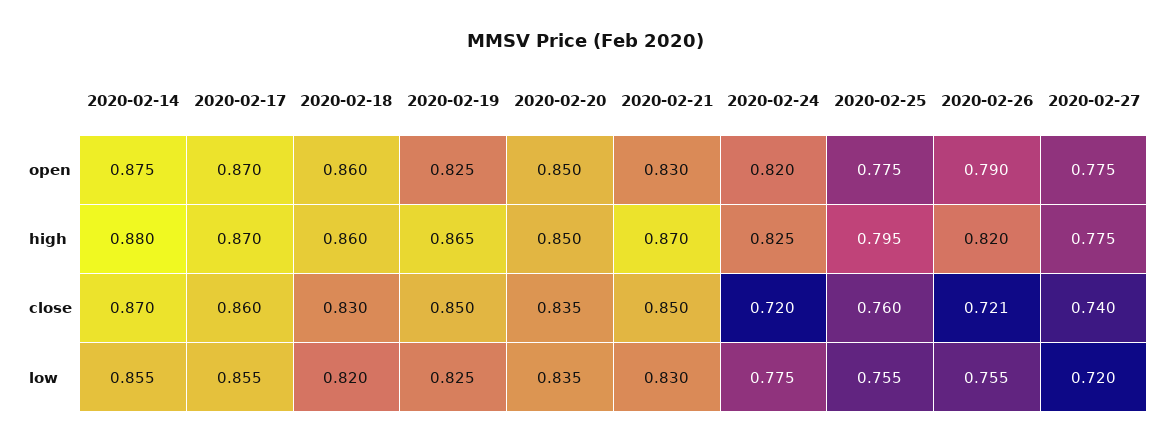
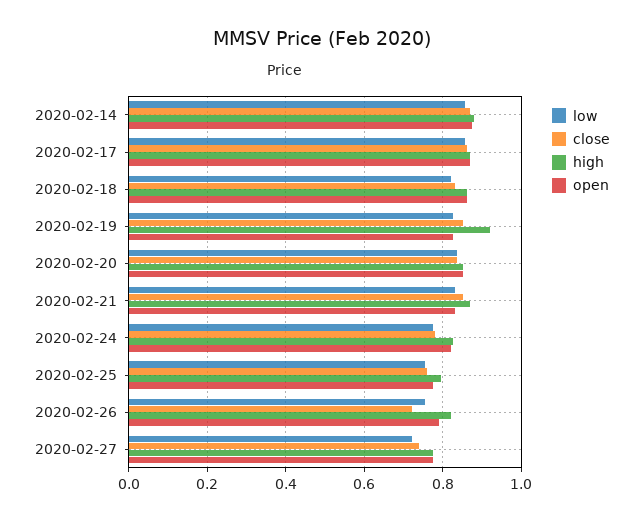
  {
    "open": {
      "2020-02-14": 0.875,
      "2020-02-17": 0.87,
      "2020-02-18": 0.86,
      "2020-02-19": 0.825,
      "2020-02-20": 0.85,
      "2020-02-21": 0.83,
      "2020-02-24": 0.82,
      "2020-02-25": 0.775,
      "2020-02-26": 0.79,
      "2020-02-27": 0.775
    },
    "high": {
      "2020-02-14": 0.88,
      "2020-02-17": 0.87,
      "2020-02-18": 0.86,
-     "2020-02-19": 0.865,
+     "2020-02-19": 0.92,
      "2020-02-20": 0.85,
      "2020-02-21": 0.87,
      "2020-02-24": 0.825,
      "2020-02-25": 0.795,
      "2020-02-26": 0.82,
      "2020-02-27": 0.775
    },
    "close": {
      "2020-02-14": 0.87,
      "2020-02-17": 0.86,
      "2020-02-18": 0.83,
      "2020-02-19": 0.85,
      "2020-02-20": 0.835,
      "2020-02-21": 0.85,
-     "2020-02-24": 0.72,
+     "2020-02-24": 0.78,
      "2020-02-25": 0.76,
      "2020-02-26": 0.721,
      "2020-02-27": 0.74
    },
    "low": {
      "2020-02-14": 0.855,
      "2020-02-17": 0.855,
      "2020-02-18": 0.82,
      "2020-02-19": 0.825,
      "2020-02-20": 0.835,
      "2020-02-21": 0.83,
      "2020-02-24": 0.775,
      "2020-02-25": 0.755,
      "2020-02-26": 0.755,
      "2020-02-27": 0.72
    }
  }

